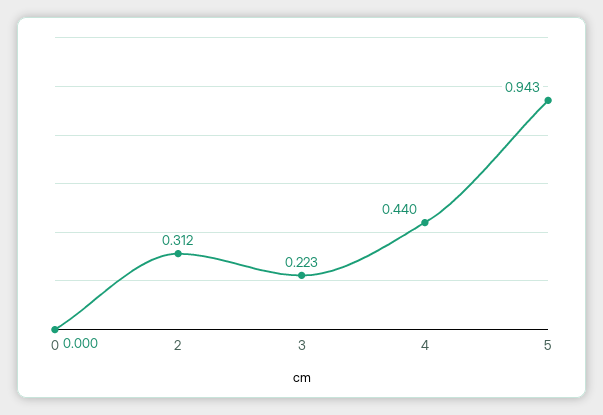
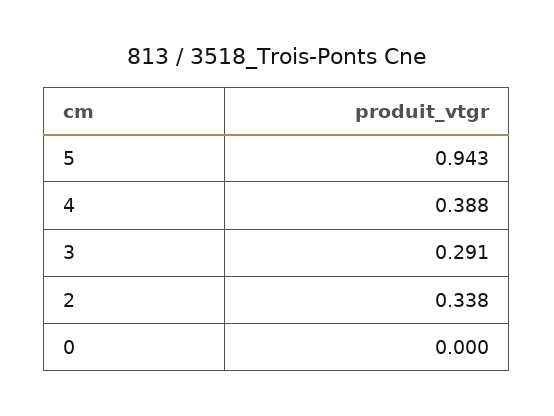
  {
    "0": 0,
-   "2": 0.312,
+   "2": 0.338,
-   "3": 0.223,
+   "3": 0.291,
-   "4": 0.44,
+   "4": 0.388,
    "5": 0.943
  }

